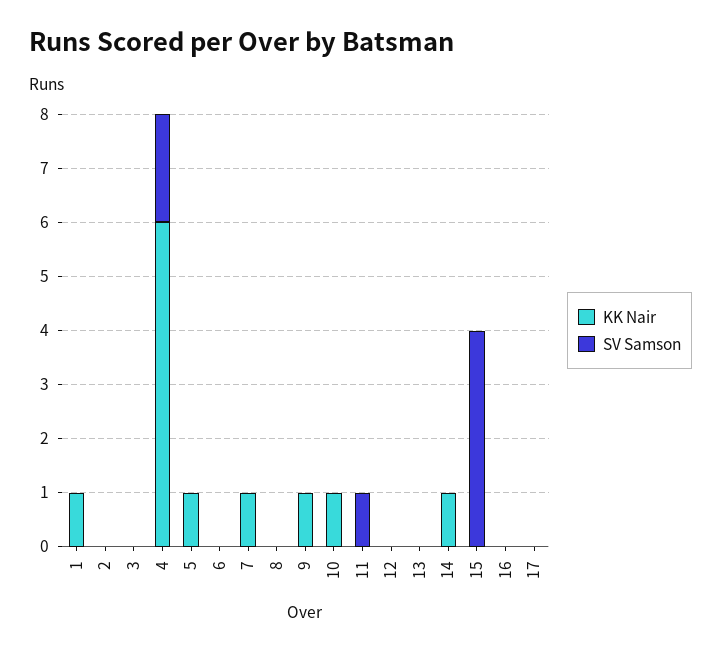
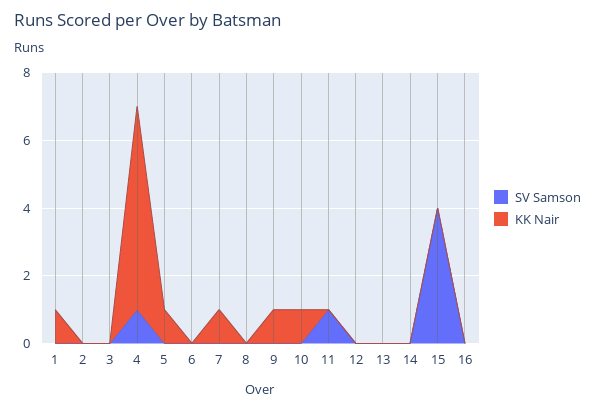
  {
    "KK Nair": {
      "1": 1,
      "2": 0,
      "3": 0,
      "4": 6,
      "5": 1,
      "6": 0,
      "7": 1,
      "8": 0,
      "9": 1,
      "10": 1,
      "11": 0,
      "12": 0,
      "13": 0,
-     "14": 1,
+     "14": 0,
      "15": 0,
-     "16": 0,
+     "16": 0
-     "17": 0
    },
    "SV Samson": {
      "1": 0,
      "2": 0,
      "3": 0,
-     "4": 2,
+     "4": 1,
      "5": 0,
      "6": 0,
      "7": 0,
      "8": 0,
      "9": 0,
      "10": 0,
      "11": 1,
      "12": 0,
      "13": 0,
      "14": 0,
      "15": 4,
-     "16": 0,
+     "16": 0
-     "17": 0
    }
  }

